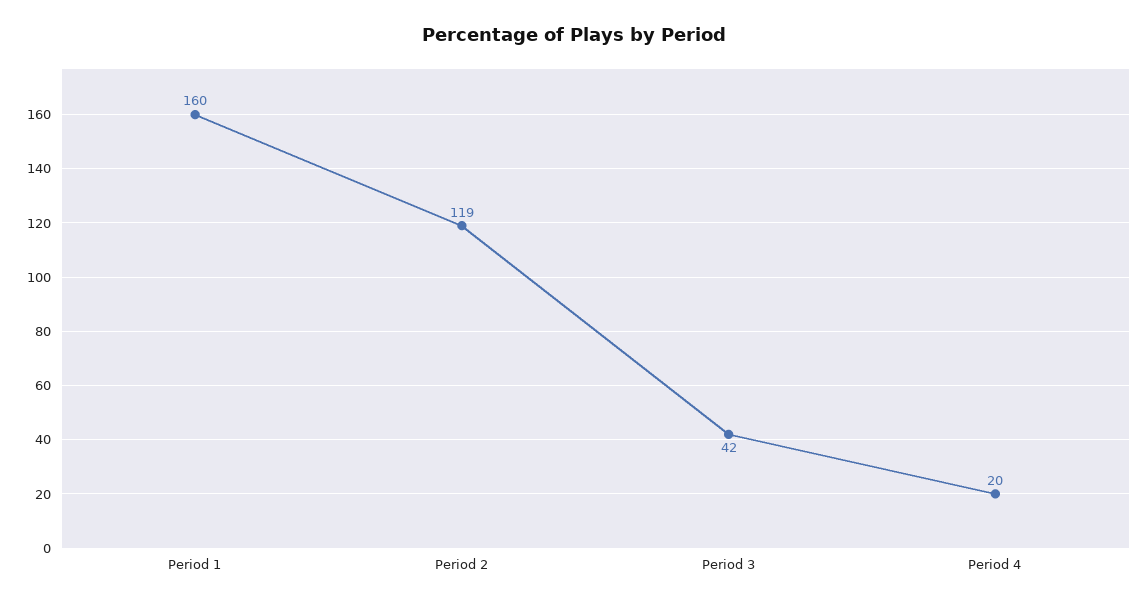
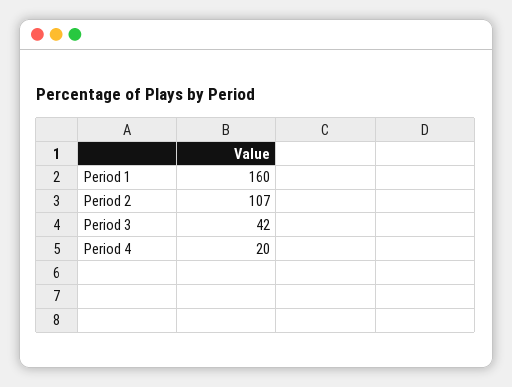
  {
    "Period 1": 160,
-   "Period 2": 119,
+   "Period 2": 107,
    "Period 3": 42,
    "Period 4": 20
  }

